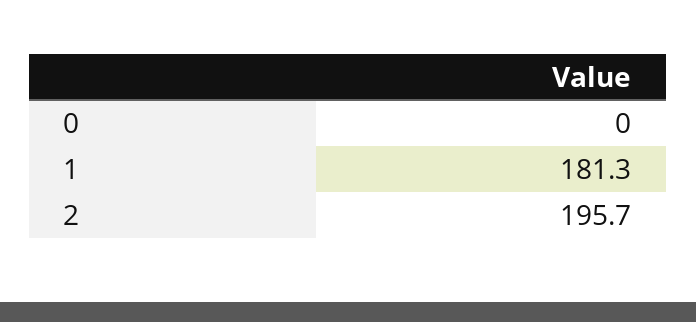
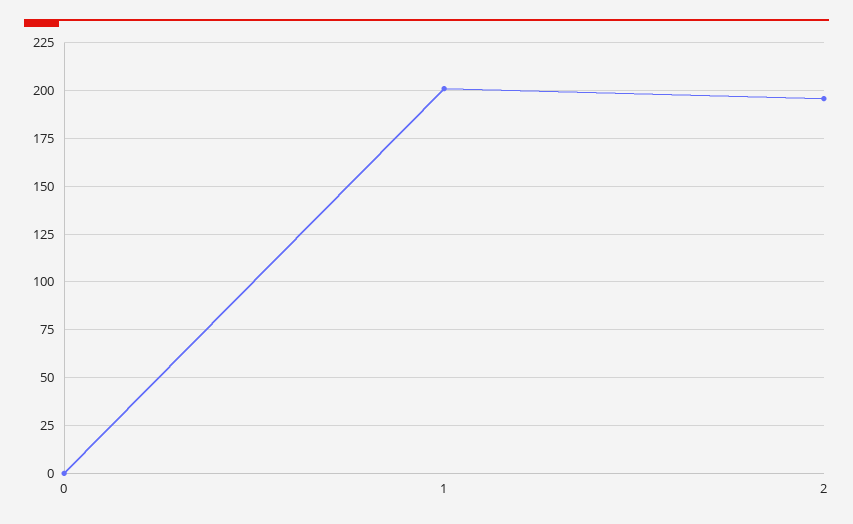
  {
    "0": 0,
-   "1": 181.3,
+   "1": 200,
    "2": 195.7
  }

